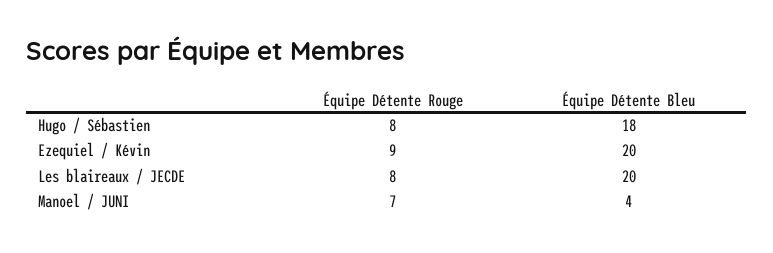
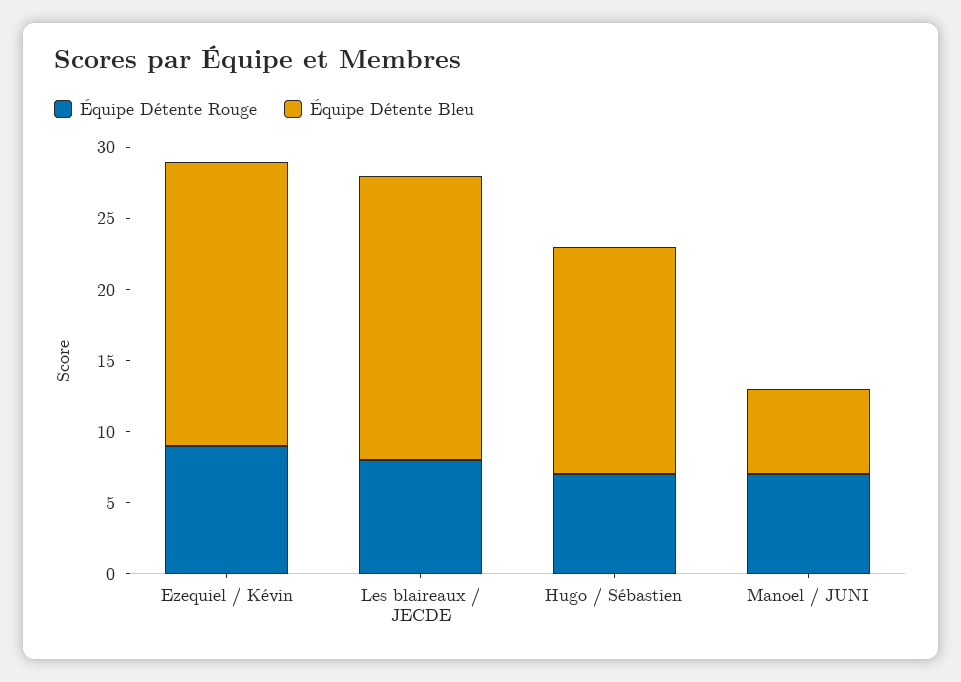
  {
    "Équipe Détente Rouge": {
-     "Hugo / Sébastien": 8,
+     "Hugo / Sébastien": 7,
      "Ezequiel / Kévin": 9,
      "Les blaireaux / JECDE": 8,
      "Manoel / JUNI": 7
    },
    "Équipe Détente Bleu": {
-     "Hugo / Sébastien": 18,
+     "Hugo / Sébastien": 16,
      "Ezequiel / Kévin": 20,
      "Les blaireaux / JECDE": 20,
-     "Manoel / JUNI": 4
+     "Manoel / JUNI": 6
    }
  }

